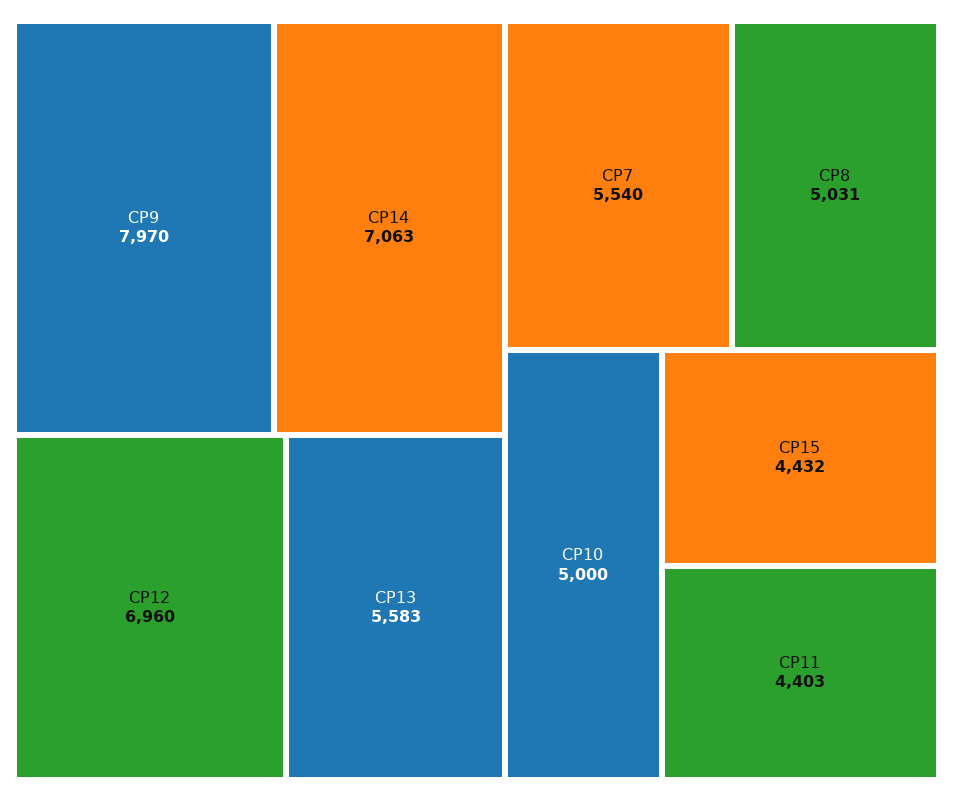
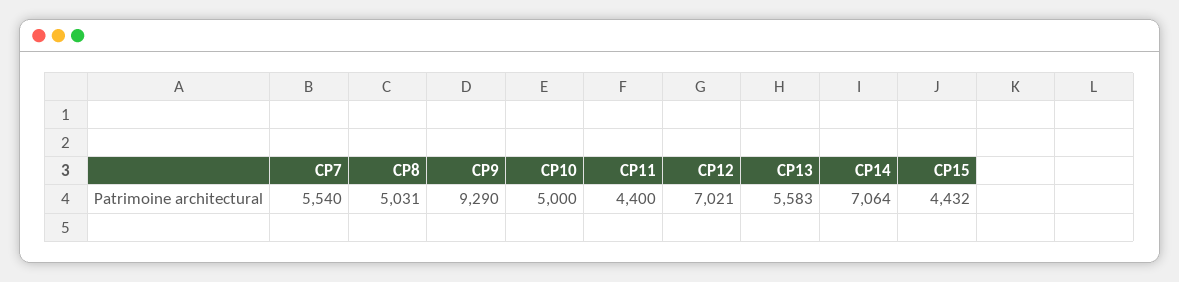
  {
-   "CP9": 7970,
+   "CP9": 9290,
-   "CP14": 7063,
+   "CP14": 7064,
-   "CP12": 6960,
+   "CP12": 7021,
    "CP13": 5583,
    "CP7": 5540,
    "CP8": 5031,
    "CP10": 5000,
    "CP15": 4432,
-   "CP11": 4403
+   "CP11": 4400
  }

